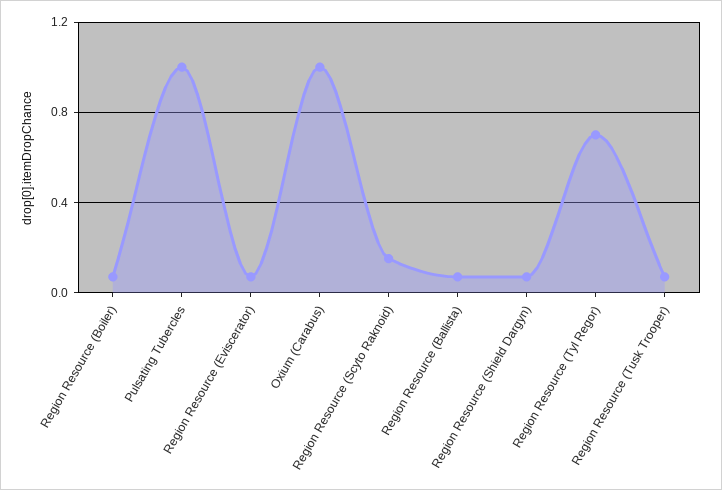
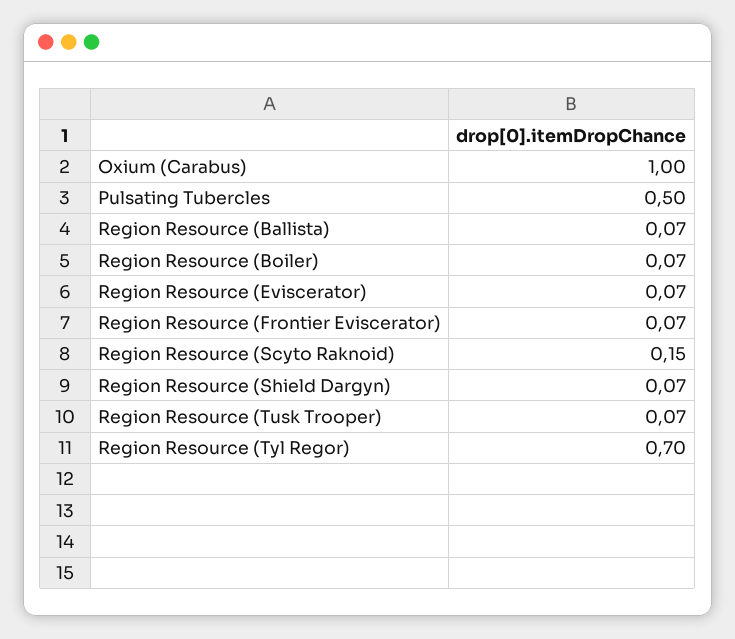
  {
    "Region Resource (Boiler)": 0.07,
-   "Pulsating Tubercles": 1,
+   "Pulsating Tubercles": 0.5,
    "Region Resource (Eviscerator)": 0.07,
    "Oxium (Carabus)": 1,
    "Region Resource (Scyto Raknoid)": 0.15,
    "Region Resource (Ballista)": 0.07,
    "Region Resource (Shield Dargyn)": 0.07,
    "Region Resource (Tyl Regor)": 0.7,
-   "Region Resource (Tusk Trooper)": 0.07
+   "Region Resource (Tusk Trooper)": 0.07,
+   "Region Resource (Frontier Eviscerator)": 0.07
  }

